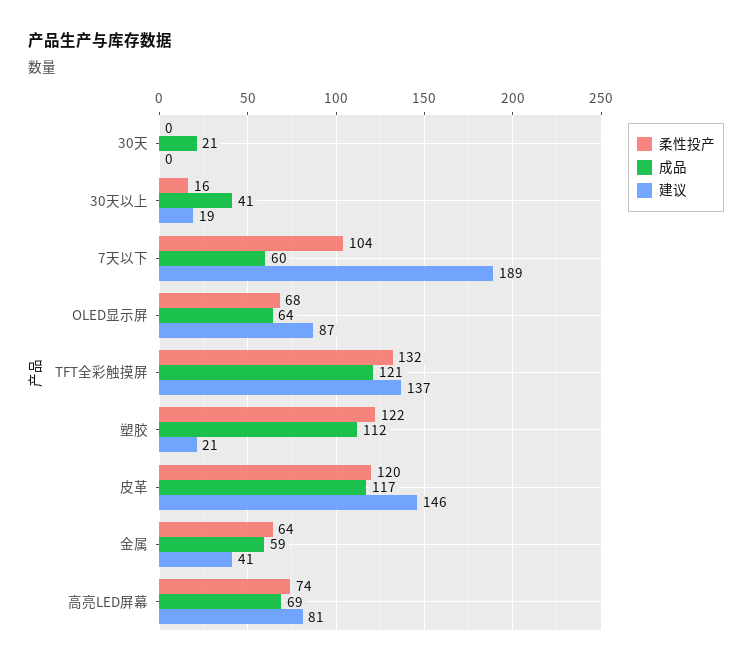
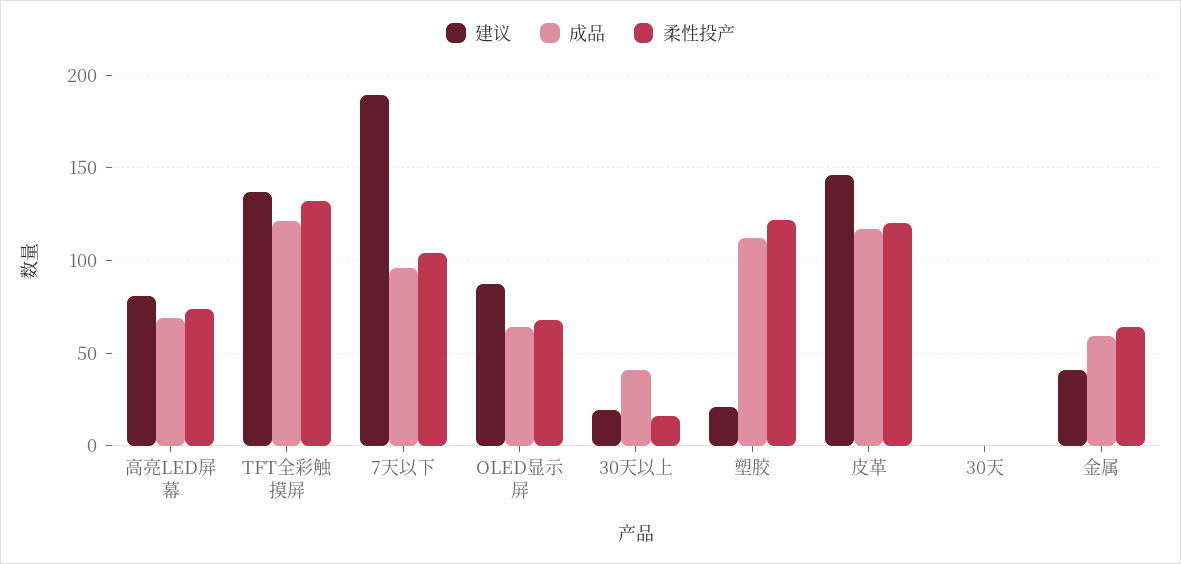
  {
    "柔性投产": {
      "30天": 0,
      "30天以上": 16,
      "7天以下": 104,
      "OLED显示屏": 68,
      "TFT全彩触摸屏": 132,
      "塑胶": 122,
      "皮革": 120,
      "金属": 64,
      "高亮LED屏幕": 74
    },
    "成品": {
-     "30天": 21,
+     "30天": 0,
      "30天以上": 41,
-     "7天以下": 60,
+     "7天以下": 95,
      "OLED显示屏": 64,
      "TFT全彩触摸屏": 121,
      "塑胶": 112,
      "皮革": 117,
      "金属": 59,
      "高亮LED屏幕": 69
    },
    "建议": {
      "30天": 0,
      "30天以上": 19,
      "7天以下": 189,
      "OLED显示屏": 87,
      "TFT全彩触摸屏": 137,
      "塑胶": 21,
      "皮革": 146,
      "金属": 41,
      "高亮LED屏幕": 81
    }
  }

